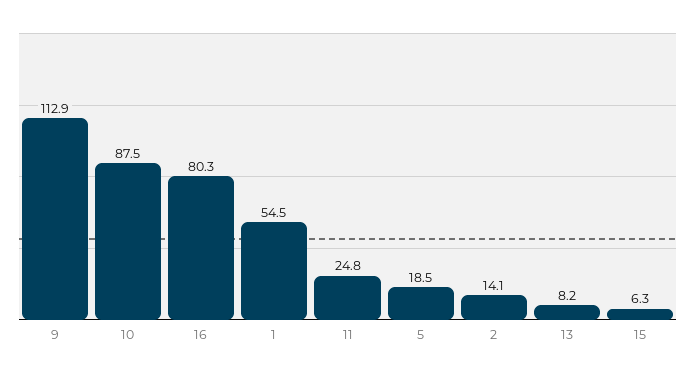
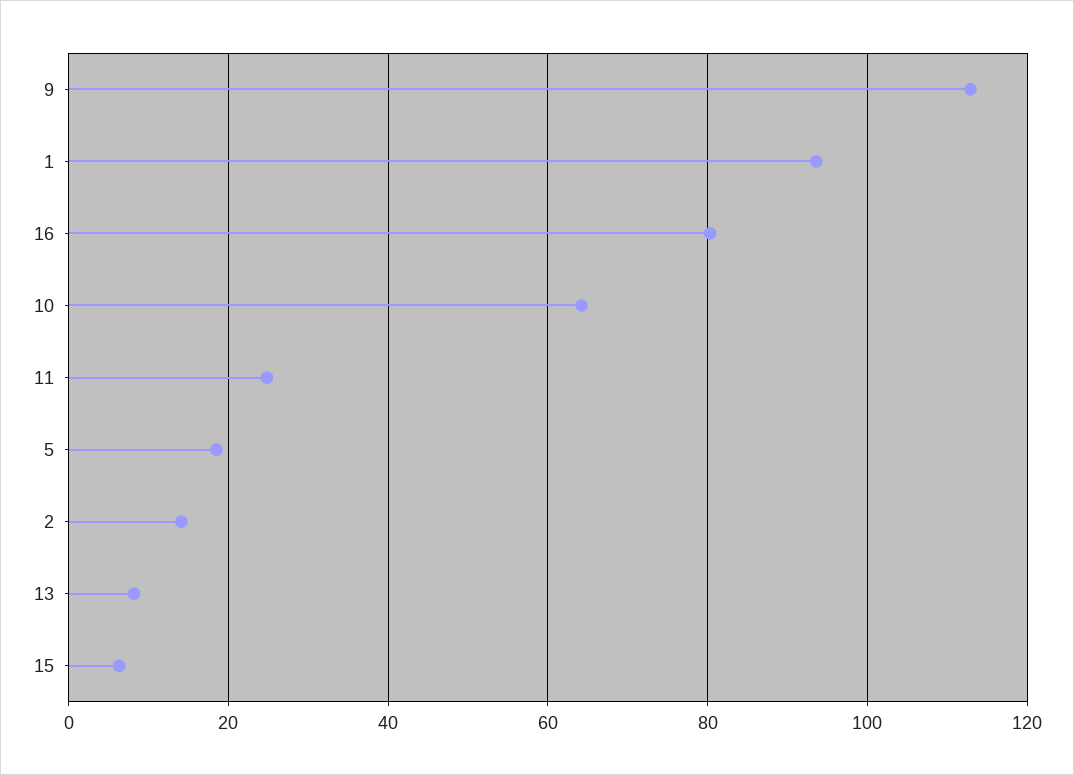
  {
    "9": 112.9,
-   "10": 87.5,
+   "10": 64,
    "16": 80.3,
-   "1": 54.5,
+   "1": 94,
    "11": 24.8,
    "5": 18.5,
    "2": 14.1,
    "13": 8.2,
    "15": 6.3
  }

